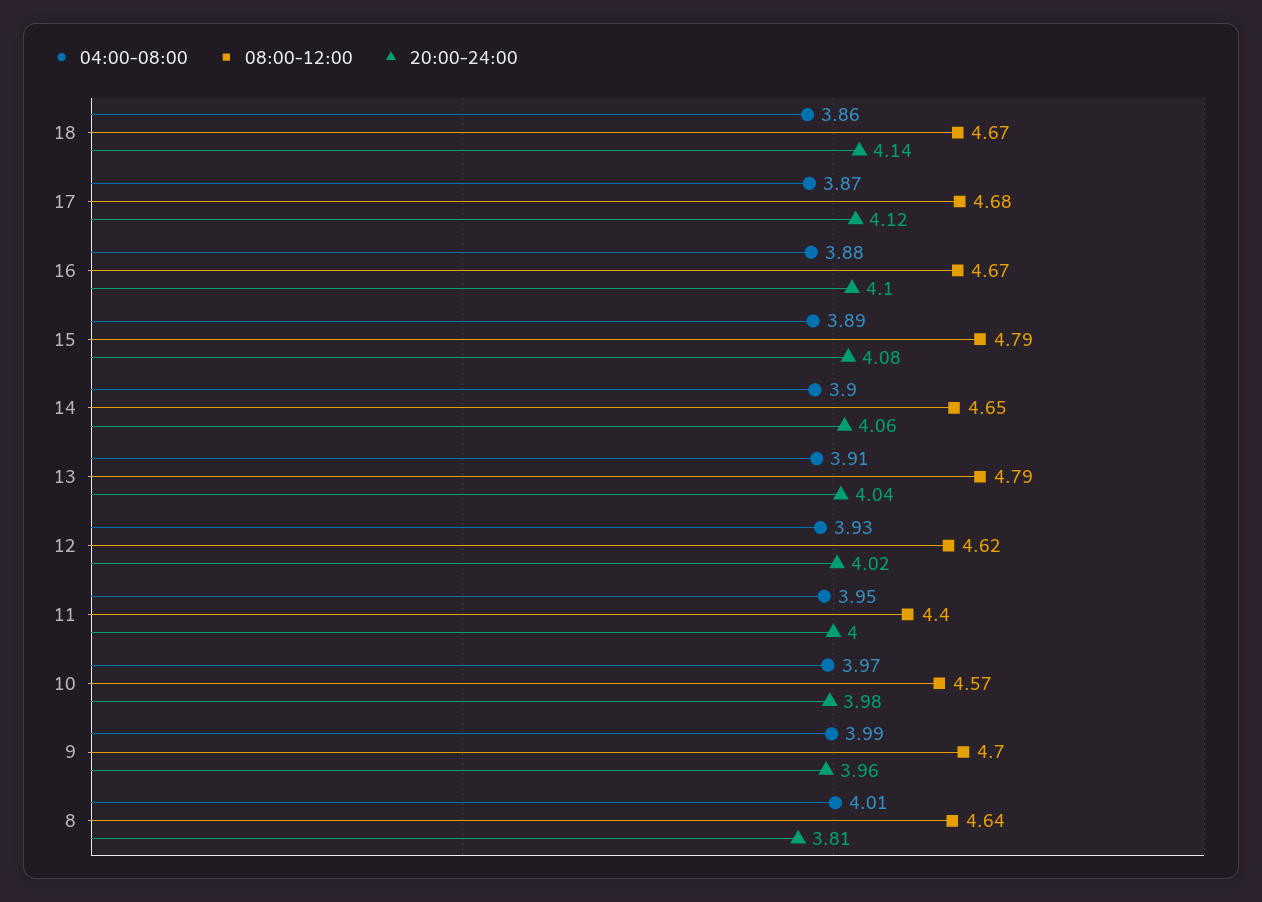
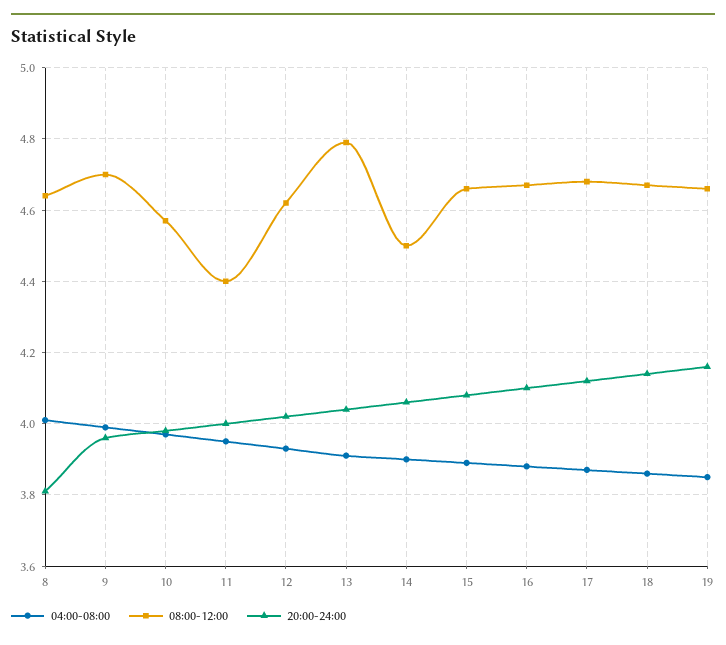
  {
    "04:00-08:00": {
      "18": 3.86,
      "17": 3.87,
      "16": 3.88,
      "15": 3.89,
      "14": 3.9,
      "13": 3.91,
      "12": 3.93,
      "11": 3.95,
      "10": 3.97,
      "9": 3.99,
-     "8": 4.01
+     "8": 4.01,
+     "19": 3.85
    },
    "08:00-12:00": {
      "18": 4.67,
      "17": 4.68,
      "16": 4.67,
-     "15": 4.79,
+     "15": 4.65,
-     "14": 4.65,
+     "14": 4.5,
      "13": 4.79,
      "12": 4.62,
      "11": 4.4,
      "10": 4.57,
      "9": 4.7,
-     "8": 4.64
+     "8": 4.64,
+     "19": 4.65
    },
    "20:00-24:00": {
      "18": 4.14,
      "17": 4.12,
      "16": 4.1,
      "15": 4.08,
      "14": 4.06,
      "13": 4.04,
      "12": 4.02,
      "11": 4,
      "10": 3.98,
      "9": 3.96,
-     "8": 3.81
+     "8": 3.81,
+     "19": 4.15
    }
  }

